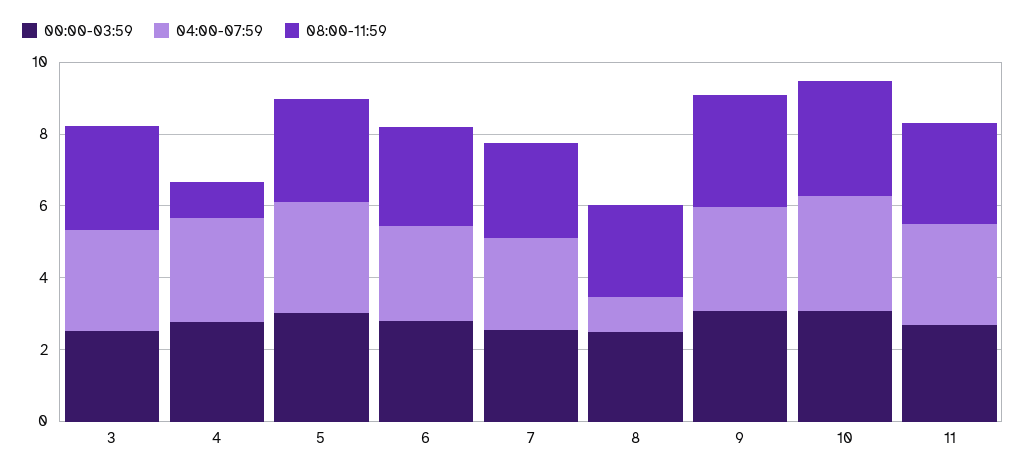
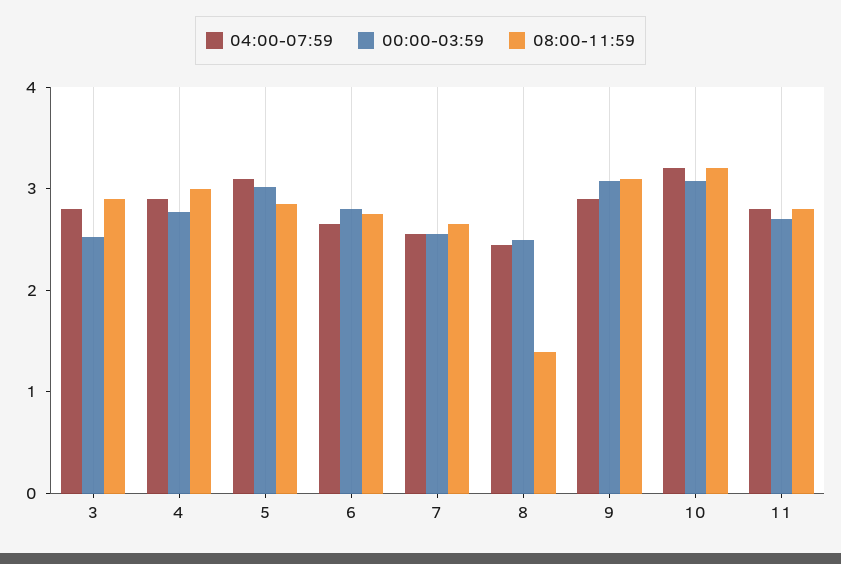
  {
    "00:00-03:59": {
      "3": 2.6,
      "4": 2.8,
      "5": 3,
      "6": 2.8,
      "7": 2.6,
      "8": 2.6,
      "9": 3,
      "10": 3,
      "11": 2.8
    },
    "04:00-07:59": {
      "3": 2.8,
      "4": 3,
      "5": 3.2,
      "6": 2.6,
      "7": 2.6,
-     "8": 1,
+     "8": 2.4,
      "9": 3,
      "10": 3.2,
      "11": 2.8
    },
    "08:00-11:59": {
      "3": 3,
-     "4": 1,
+     "4": 3,
      "5": 2.8,
      "6": 2.8,
      "7": 2.6,
-     "8": 2.5,
+     "8": 1.4,
      "9": 3.2,
      "10": 3.2,
      "11": 2.8
    }
  }

